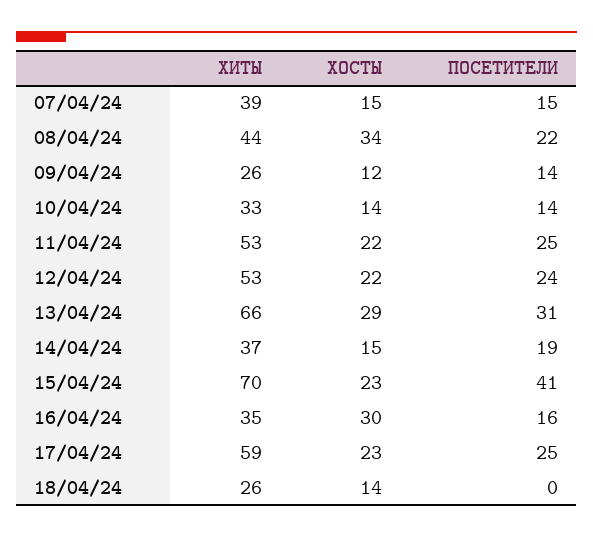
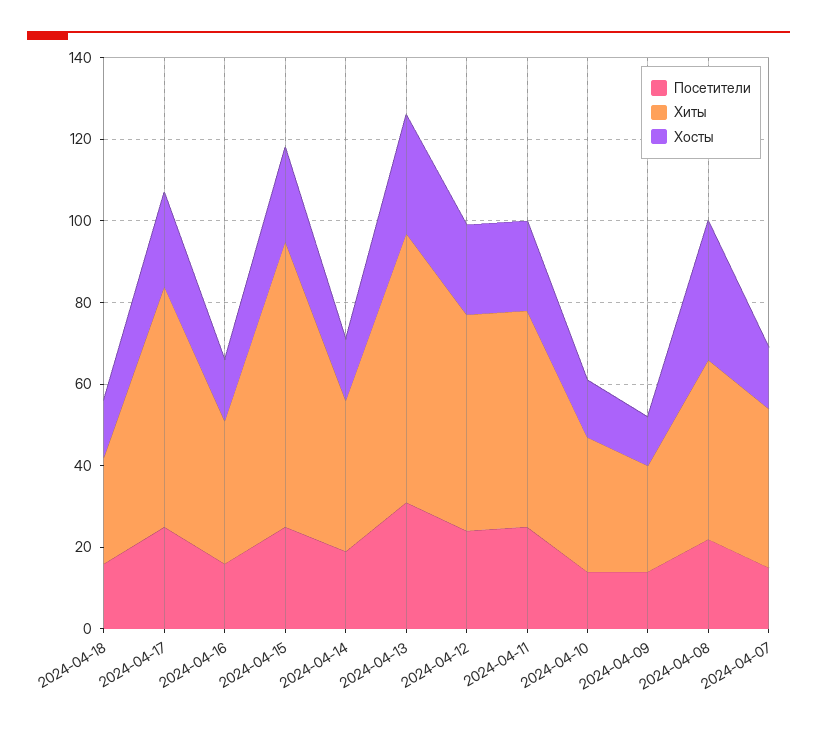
  {
    "ХИТЫ": {
      "07/04/24": 39,
      "08/04/24": 44,
      "09/04/24": 26,
      "10/04/24": 33,
      "11/04/24": 53,
      "12/04/24": 53,
      "13/04/24": 66,
      "14/04/24": 37,
      "15/04/24": 70,
      "16/04/24": 35,
      "17/04/24": 59,
      "18/04/24": 26
    },
    "ХОСТЫ": {
      "07/04/24": 15,
      "08/04/24": 34,
      "09/04/24": 12,
      "10/04/24": 14,
      "11/04/24": 22,
      "12/04/24": 22,
      "13/04/24": 29,
      "14/04/24": 15,
      "15/04/24": 23,
-     "16/04/24": 30,
+     "16/04/24": 15,
      "17/04/24": 23,
      "18/04/24": 14
    },
    "ПОСЕТИТЕЛИ": {
      "07/04/24": 15,
      "08/04/24": 22,
      "09/04/24": 14,
      "10/04/24": 14,
      "11/04/24": 25,
      "12/04/24": 24,
      "13/04/24": 31,
      "14/04/24": 19,
-     "15/04/24": 41,
+     "15/04/24": 25,
      "16/04/24": 16,
      "17/04/24": 25,
-     "18/04/24": 0
+     "18/04/24": 15
    }
  }

